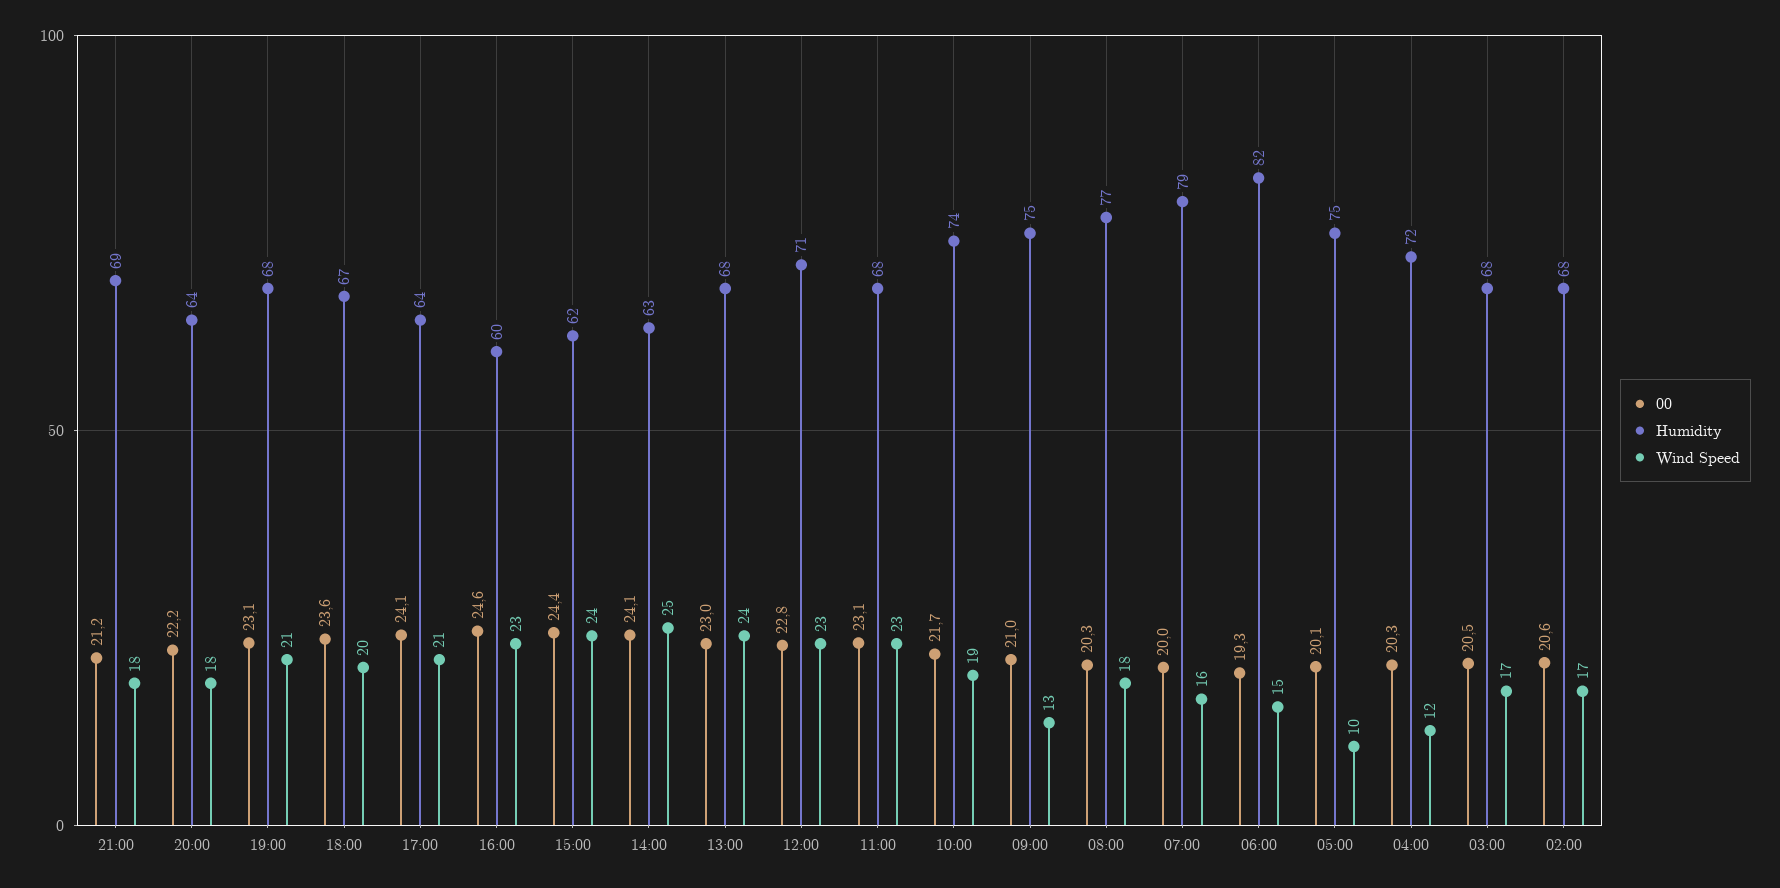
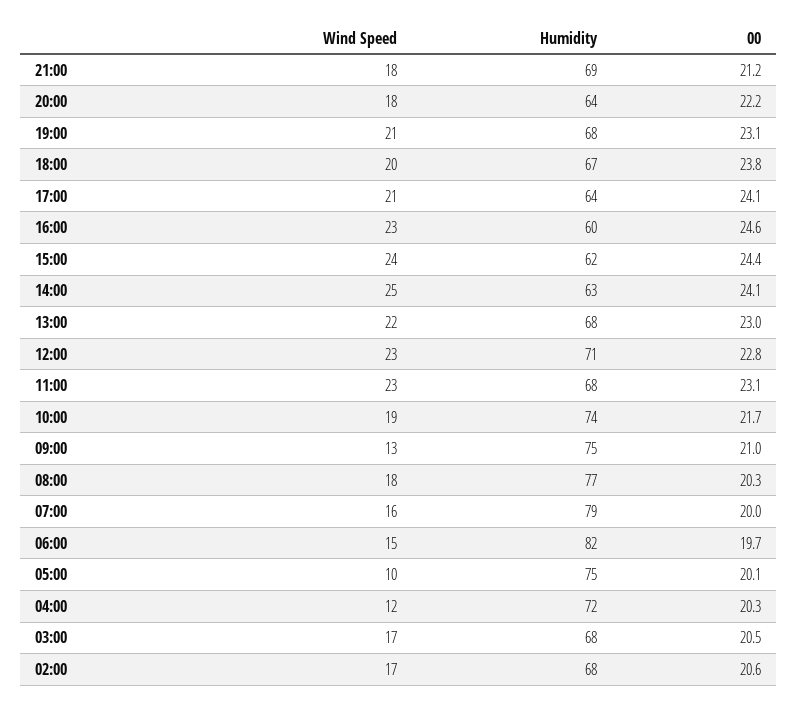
  {
    "00": {
      "21:00": 21.2,
      "20:00": 22.2,
      "19:00": 23.1,
-     "18:00": 23.6,
+     "18:00": 23.8,
      "17:00": 24.1,
      "16:00": 24.6,
      "15:00": 24.4,
      "14:00": 24.1,
      "13:00": 23,
      "12:00": 22.8,
      "11:00": 23.1,
      "10:00": 21.7,
      "09:00": 21,
      "08:00": 20.3,
      "07:00": 20,
-     "06:00": 19.3,
+     "06:00": 19.7,
      "05:00": 20.1,
      "04:00": 20.3,
      "03:00": 20.5,
      "02:00": 20.6
    },
    "Humidity": {
      "21:00": 69,
      "20:00": 64,
      "19:00": 68,
      "18:00": 67,
      "17:00": 64,
      "16:00": 60,
      "15:00": 62,
      "14:00": 63,
      "13:00": 68,
      "12:00": 71,
      "11:00": 68,
      "10:00": 74,
      "09:00": 75,
      "08:00": 77,
      "07:00": 79,
      "06:00": 82,
      "05:00": 75,
      "04:00": 72,
      "03:00": 68,
      "02:00": 68
    },
    "Wind Speed": {
      "21:00": 18,
      "20:00": 18,
      "19:00": 21,
      "18:00": 20,
      "17:00": 21,
      "16:00": 23,
      "15:00": 24,
      "14:00": 25,
-     "13:00": 24,
+     "13:00": 22,
      "12:00": 23,
      "11:00": 23,
      "10:00": 19,
      "09:00": 13,
      "08:00": 18,
      "07:00": 16,
      "06:00": 15,
      "05:00": 10,
      "04:00": 12,
      "03:00": 17,
      "02:00": 17
    }
  }

